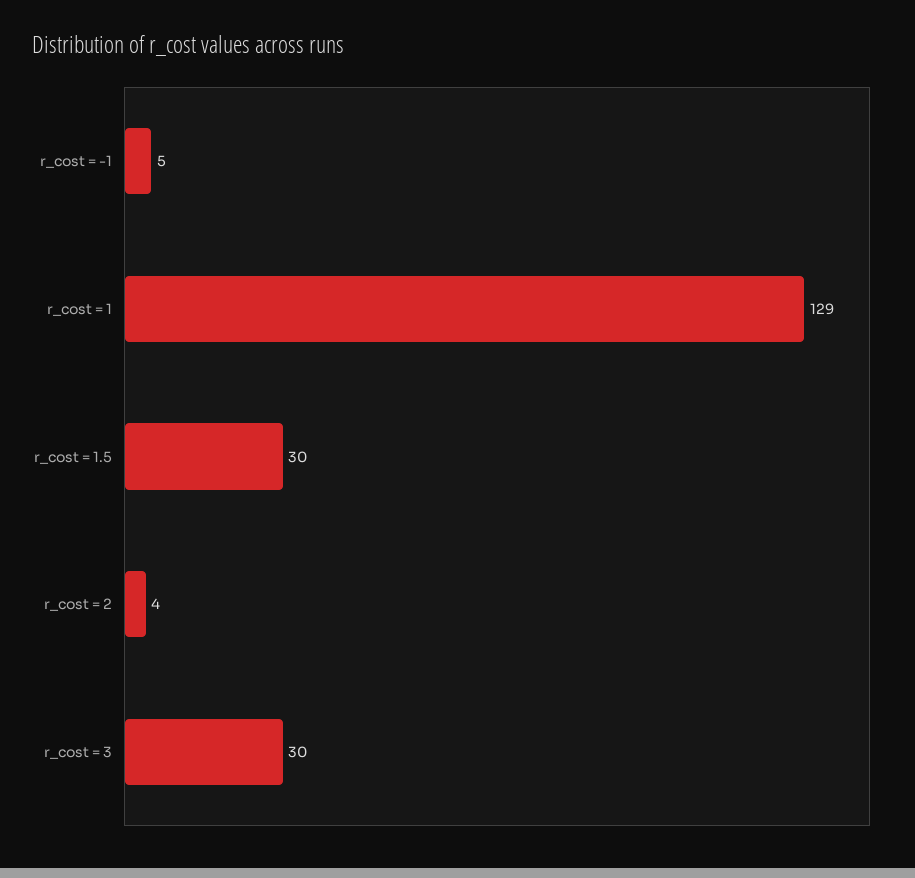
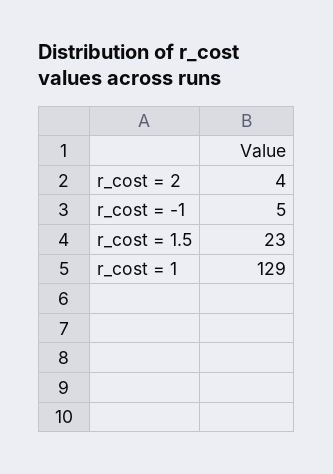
  {
    "r_cost = -1": 5,
    "r_cost = 1": 129,
-   "r_cost = 1.5": 30,
+   "r_cost = 1.5": 23,
-   "r_cost = 2": 4,
+   "r_cost = 2": 4
-   "r_cost = 3": 30
  }

